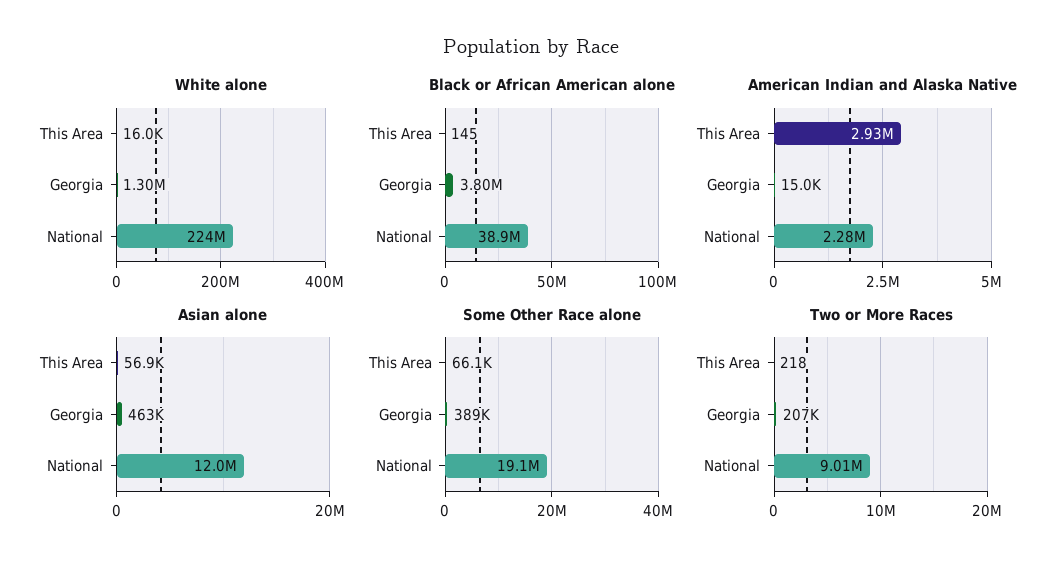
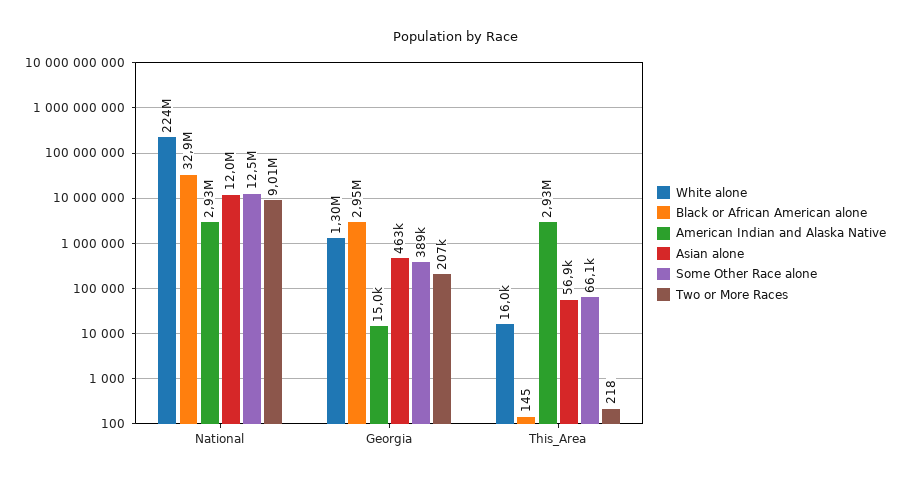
  {
    "White alone": {
      "This Area": 16000,
      "Georgia": 1300000,
      "National": 224000000
    },
    "Black or African American alone": {
      "This Area": 145,
-     "Georgia": 3800000,
+     "Georgia": 2950000,
-     "National": 38900000
+     "National": 32900000
    },
    "American Indian and Alaska Native": {
      "This Area": 2930000,
      "Georgia": 15000,
-     "National": 2280000
+     "National": 2930000
    },
    "Asian alone": {
      "This Area": 56900,
      "Georgia": 463000,
      "National": 12000000
    },
    "Some Other Race alone": {
      "This Area": 66100,
      "Georgia": 389000,
-     "National": 19100000
+     "National": 12500000
    },
    "Two or More Races": {
      "This Area": 218,
      "Georgia": 207000,
      "National": 9010000
    }
  }

